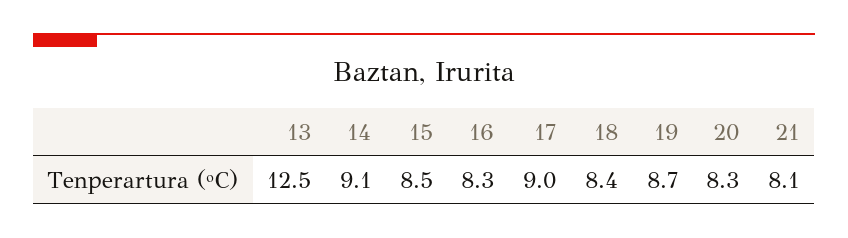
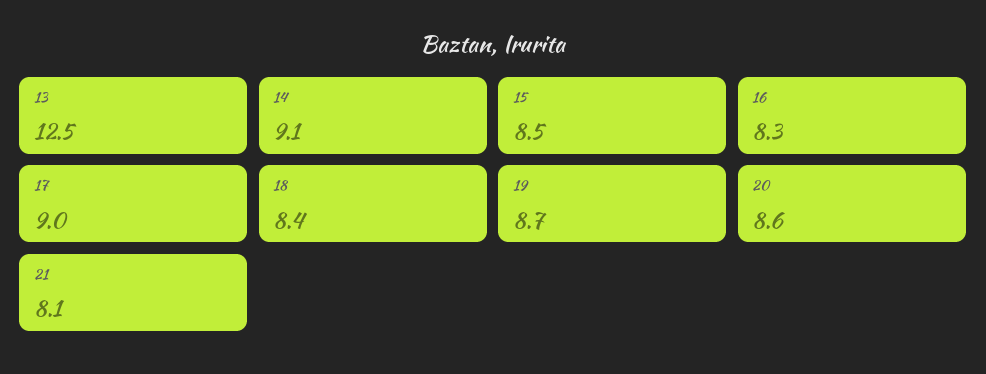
  {
    "13": 12.5,
    "14": 9.1,
    "15": 8.5,
    "16": 8.3,
    "17": 9,
    "18": 8.4,
    "19": 8.7,
-   "20": 8.3,
+   "20": 8.6,
    "21": 8.1
  }

